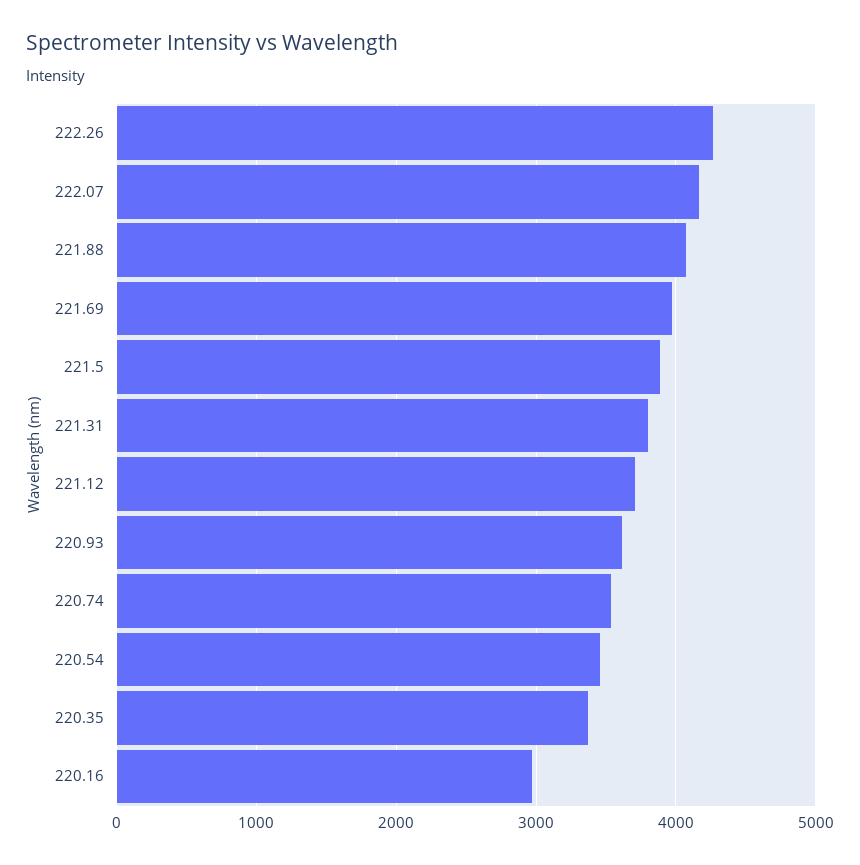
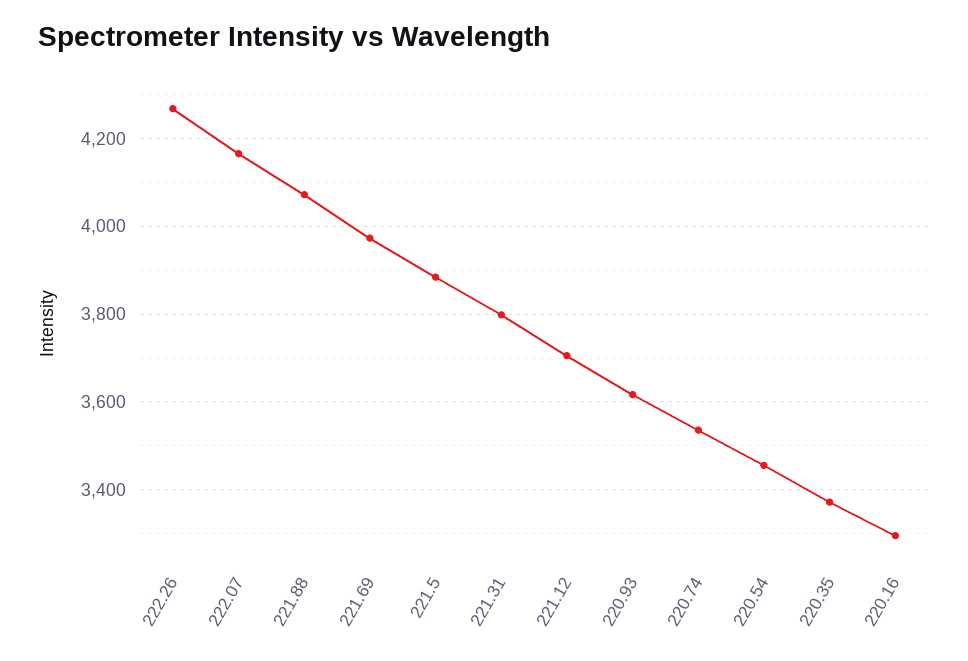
  {
    "222.26": 4260,
    "222.07": 4160,
    "221.88": 4080,
    "221.69": 3980,
    "221.5": 3880,
    "221.31": 3800,
    "221.12": 3700,
    "220.93": 3620,
    "220.74": 3540,
    "220.54": 3460,
    "220.35": 3380,
-   "220.16": 3000
+   "220.16": 3300
  }

